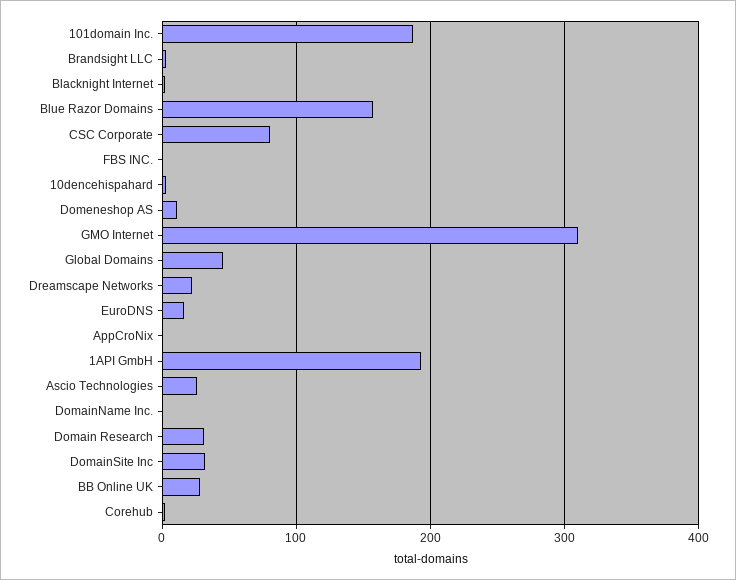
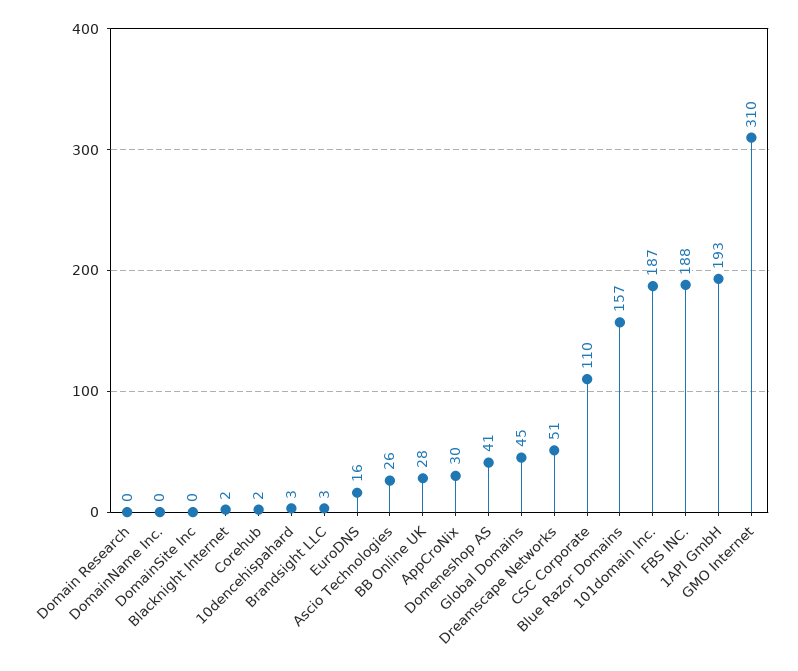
  {
    "101domain Inc.": 187,
    "Brandsight LLC": 3,
    "Blacknight Internet": 2,
    "Blue Razor Domains": 157,
-   "CSC Corporate": 80,
+   "CSC Corporate": 110,
-   "FBS INC.": 0,
+   "FBS INC.": 188,
    "10dencehispahard": 3,
-   "Domeneshop AS": 10,
+   "Domeneshop AS": 41,
    "GMO Internet": 310,
    "Global Domains": 45,
-   "Dreamscape Networks": 20,
+   "Dreamscape Networks": 51,
    "EuroDNS": 16,
-   "AppCroNix": 0,
+   "AppCroNix": 30,
    "1API GmbH": 193,
    "Ascio Technologies": 26,
    "DomainName Inc.": 0,
-   "Domain Research": 30,
+   "Domain Research": 0,
-   "DomainSite Inc": 30,
+   "DomainSite Inc": 0,
    "BB Online UK": 28,
    "Corehub": 2
  }

